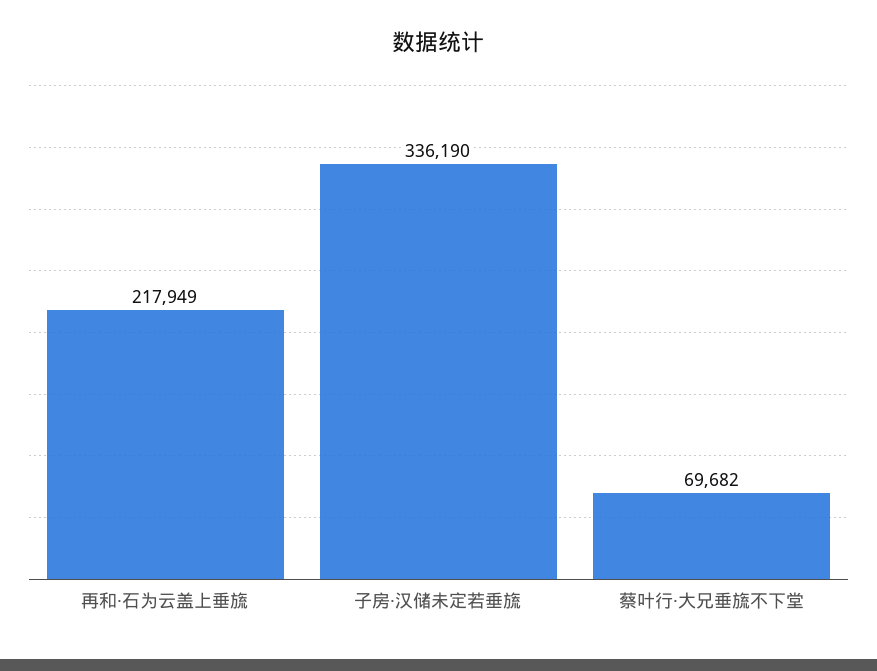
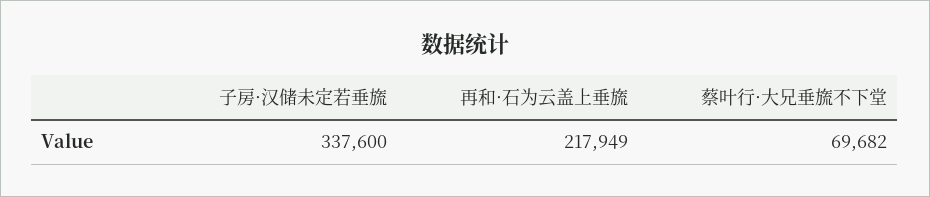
  {
    "再和·石为云盖上垂旒": 217949,
-   "子房·汉储未定若垂旒": 336190,
+   "子房·汉储未定若垂旒": 337600,
    "蔡叶行·大兄垂旒不下堂": 69682
  }

